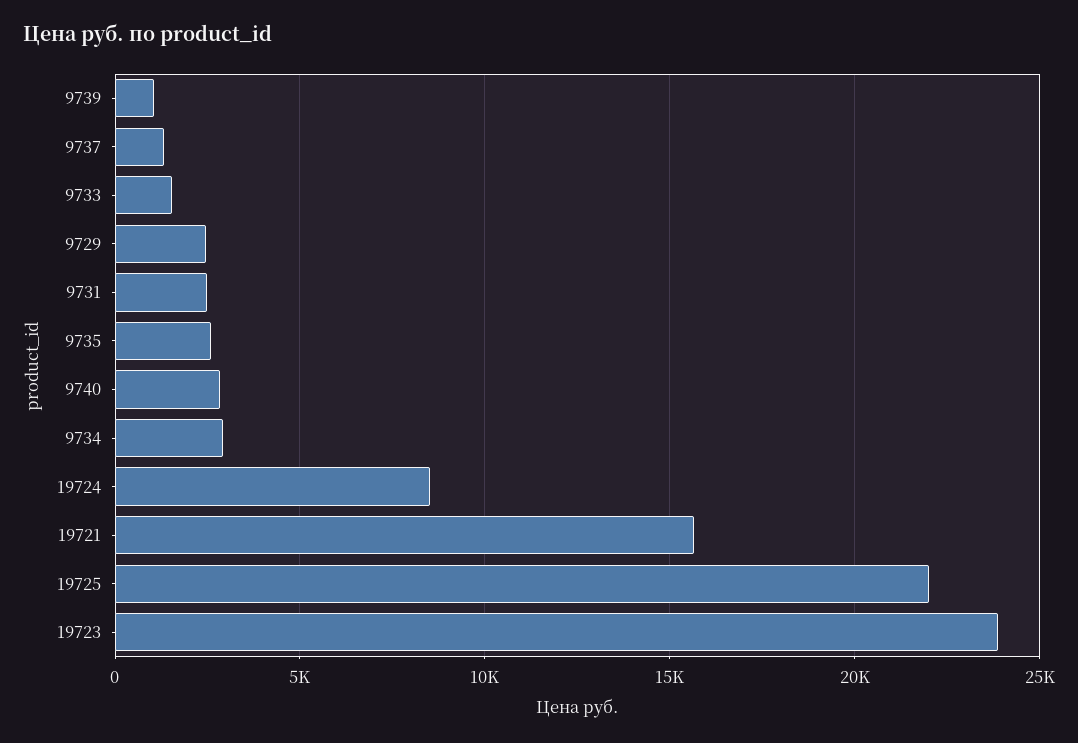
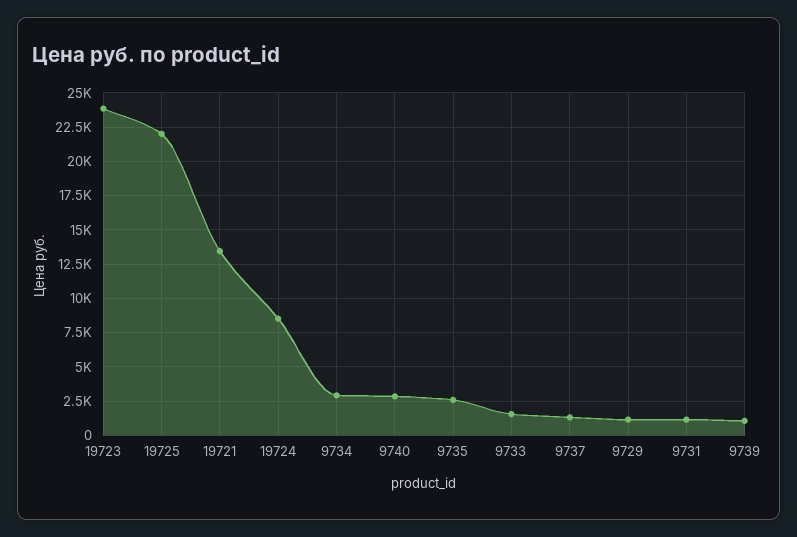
  {
    "9739": 1000,
    "9737": 1500,
    "9733": 1500,
-   "9729": 2500,
+   "9729": 1000,
-   "9731": 2500,
+   "9731": 1000,
    "9735": 2500,
    "9740": 3000,
    "9734": 3000,
    "19724": 8500,
-   "19721": 15500,
+   "19721": 13500,
    "19725": 22000,
    "19723": 24000
  }

